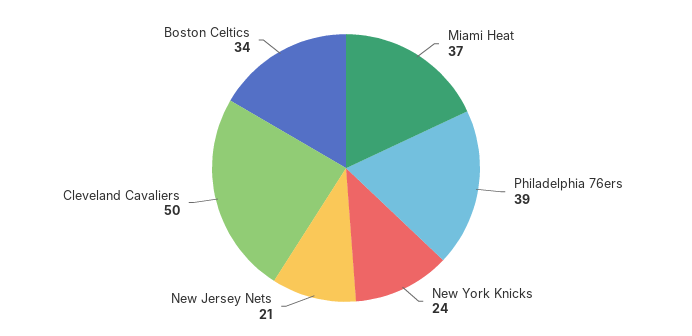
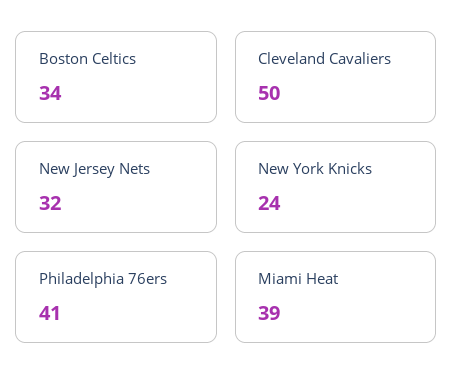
  {
-   "Miami Heat": 37,
+   "Miami Heat": 39,
-   "Philadelphia 76ers": 39,
+   "Philadelphia 76ers": 41,
    "New York Knicks": 24,
-   "New Jersey Nets": 21,
+   "New Jersey Nets": 32,
    "Cleveland Cavaliers": 50,
    "Boston Celtics": 34
  }

